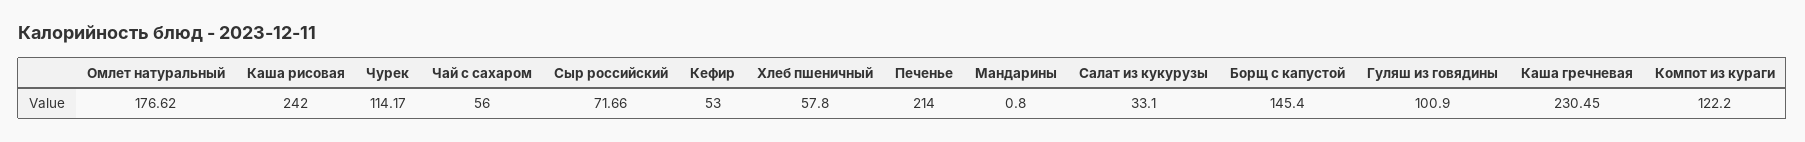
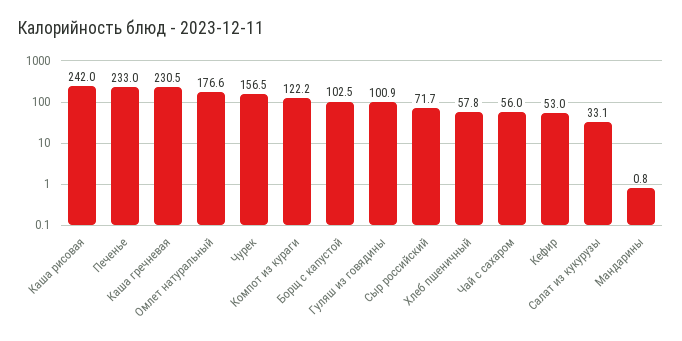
  {
    "Омлет натуральный": 176.62,
    "Каша рисовая": 242,
-   "Чурек": 114.17,
+   "Чурек": 156.5,
    "Чай с сахаром": 56,
    "Сыр российский": 71.66,
    "Кефир": 53,
    "Хлеб пшеничный": 57.8,
-   "Печенье": 214,
+   "Печенье": 233,
    "Мандарины": 0.8,
    "Салат из кукурузы": 33.1,
-   "Борщ с капустой": 145.4,
+   "Борщ с капустой": 102.5,
    "Гуляш из говядины": 100.9,
    "Каша гречневая": 230.45,
    "Компот из кураги": 122.2
  }

